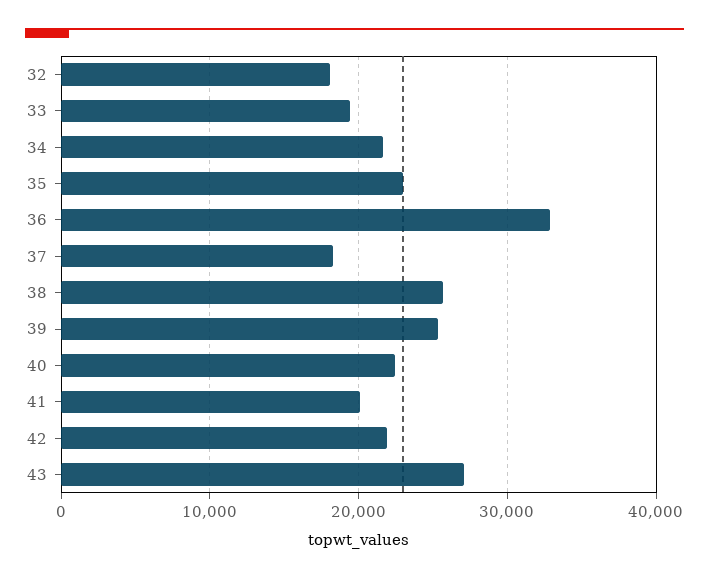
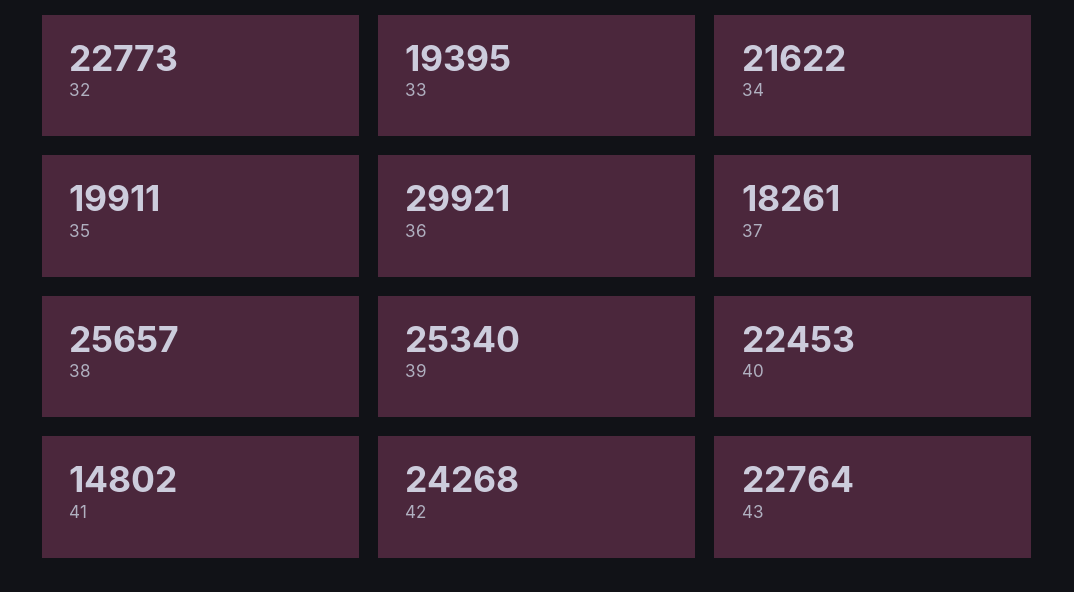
  {
-   "32": 18000,
+   "32": 22773,
    "33": 19395,
    "34": 21622,
-   "35": 23000,
+   "35": 19911,
-   "36": 33000,
+   "36": 29921,
    "37": 18261,
    "38": 25657,
    "39": 25340,
    "40": 22453,
-   "41": 20000,
+   "41": 14802,
-   "42": 22000,
+   "42": 24268,
-   "43": 27000
+   "43": 22764
  }

